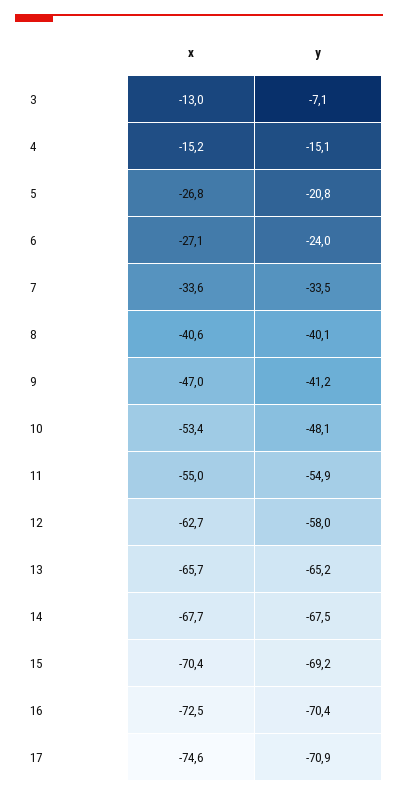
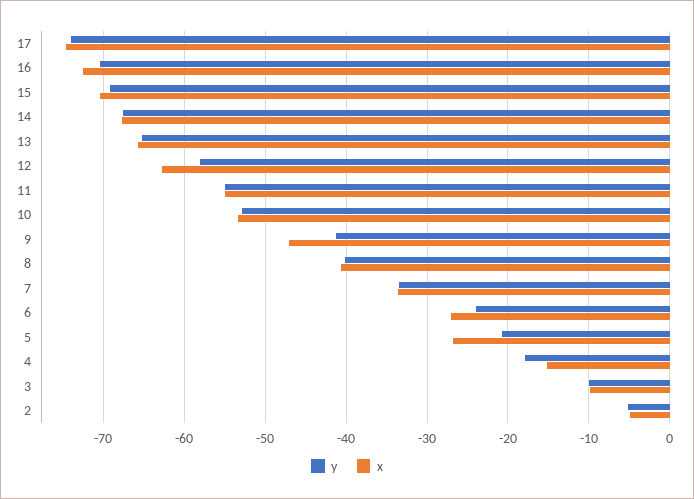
  {
    "x": {
-     "3": -13,
+     "3": -10,
      "4": -15.2,
      "5": -26.8,
      "6": -27.1,
      "7": -33.6,
      "8": -40.6,
      "9": -47,
      "10": -53.4,
      "11": -55,
      "12": -62.7,
      "13": -65.7,
      "14": -67.7,
      "15": -70.4,
      "16": -72.5,
-     "17": -74.6
+     "17": -74.6,
+     "2": -5
    },
    "y": {
-     "3": -7.1,
+     "3": -10,
-     "4": -15.1,
+     "4": -18,
      "5": -20.8,
      "6": -24,
      "7": -33.5,
      "8": -40.1,
      "9": -41.2,
-     "10": -48.1,
+     "10": -53,
      "11": -54.9,
      "12": -58,
      "13": -65.2,
      "14": -67.5,
      "15": -69.2,
      "16": -70.4,
-     "17": -70.9
+     "17": -74,
+     "2": -5
    }
  }

